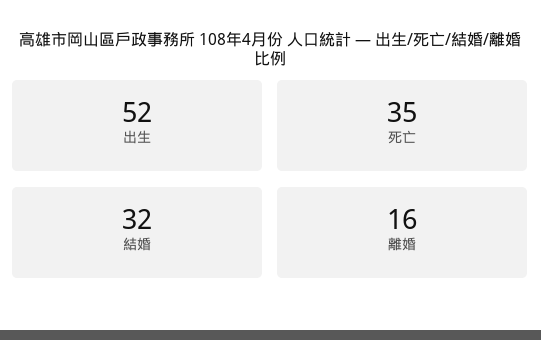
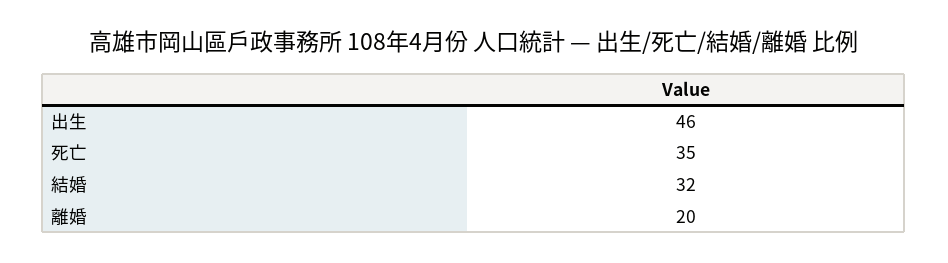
  {
-   "出生": 52,
+   "出生": 46,
    "死亡": 35,
    "結婚": 32,
-   "離婚": 16
+   "離婚": 20
  }

